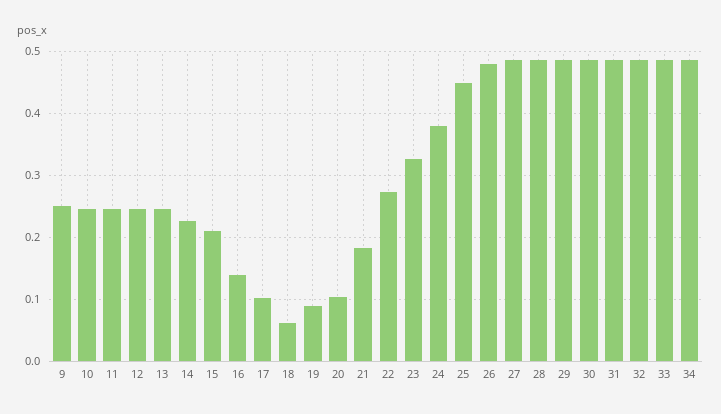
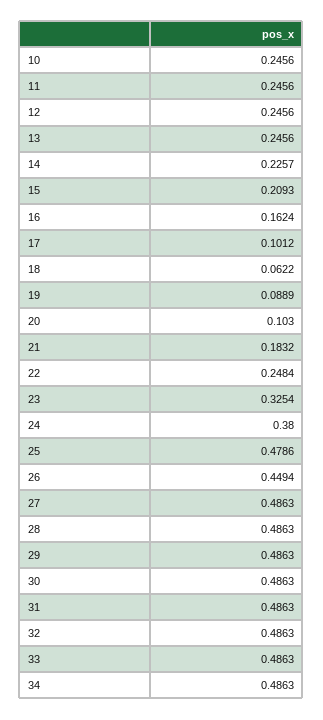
  {
-   "9": 0.25,
    "10": 0.2456,
    "11": 0.2456,
    "12": 0.2456,
    "13": 0.2456,
    "14": 0.2257,
    "15": 0.2093,
-   "16": 0.14,
+   "16": 0.1624,
    "17": 0.1012,
    "18": 0.0622,
    "19": 0.0889,
    "20": 0.103,
    "21": 0.1832,
-   "22": 0.27,
+   "22": 0.2484,
    "23": 0.3254,
    "24": 0.38,
-   "25": 0.45,
+   "25": 0.4786,
-   "26": 0.48,
+   "26": 0.4494,
    "27": 0.4863,
    "28": 0.4863,
    "29": 0.4863,
    "30": 0.4863,
    "31": 0.4863,
    "32": 0.4863,
    "33": 0.4863,
    "34": 0.4863
  }

